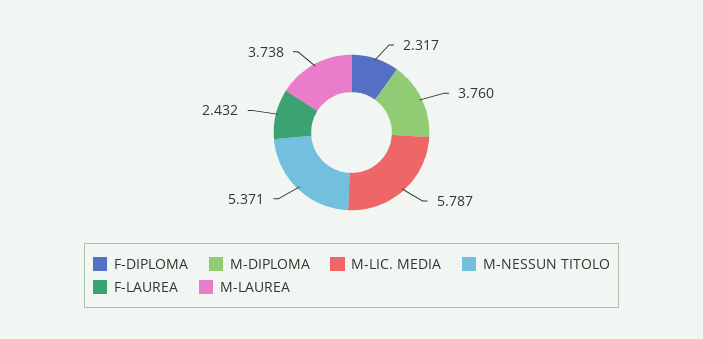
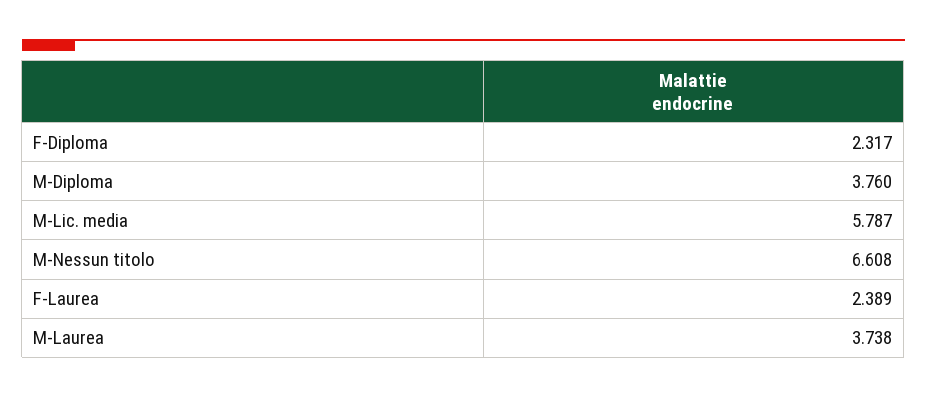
  {
    "F-DIPLOMA": 2.317,
    "M-DIPLOMA": 3.76,
    "M-LIC. MEDIA": 5.787,
-   "M-NESSUN TITOLO": 5.371,
+   "M-NESSUN TITOLO": 6.608,
-   "F-LAUREA": 2.432,
+   "F-LAUREA": 2.389,
    "M-LAUREA": 3.738
  }

